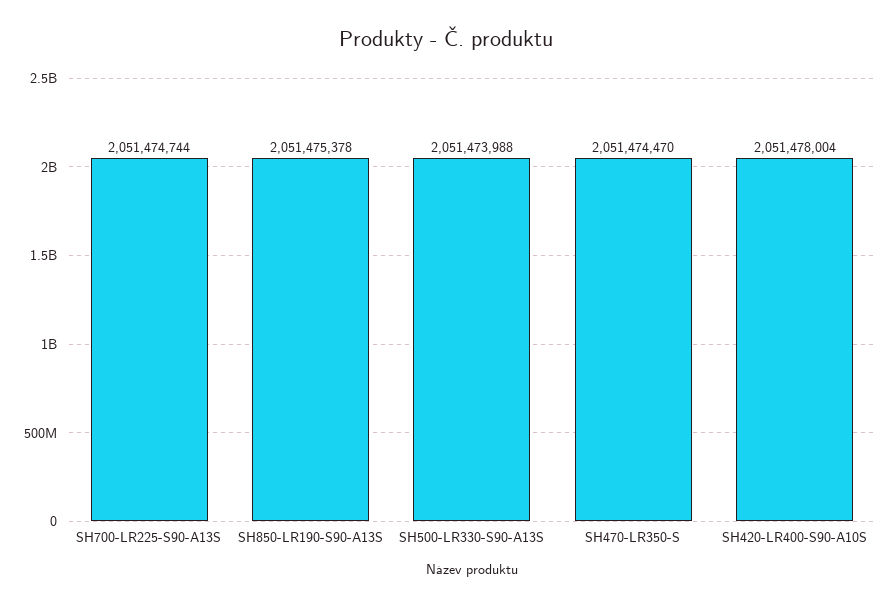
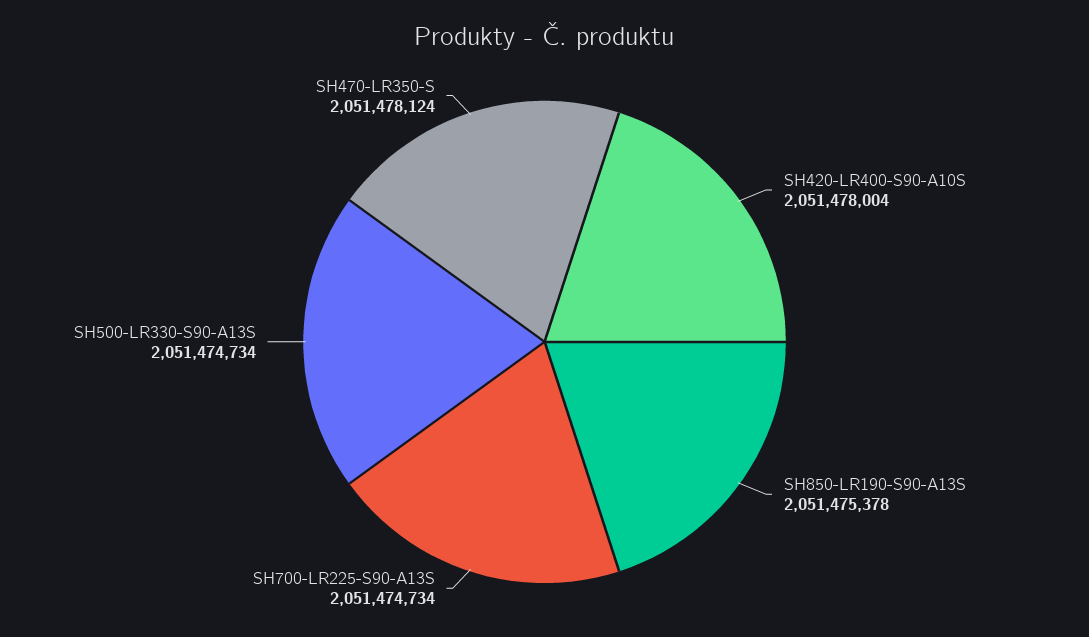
  {
-   "SH700-LR225-S90-A13S": 2051474744,
+   "SH700-LR225-S90-A13S": 2051474734,
    "SH850-LR190-S90-A13S": 2051475378,
-   "SH500-LR330-S90-A13S": 2051473988,
+   "SH500-LR330-S90-A13S": 2051474734,
-   "SH470-LR350-S": 2051474470,
+   "SH470-LR350-S": 2051478124,
    "SH420-LR400-S90-A10S": 2051478004
  }

